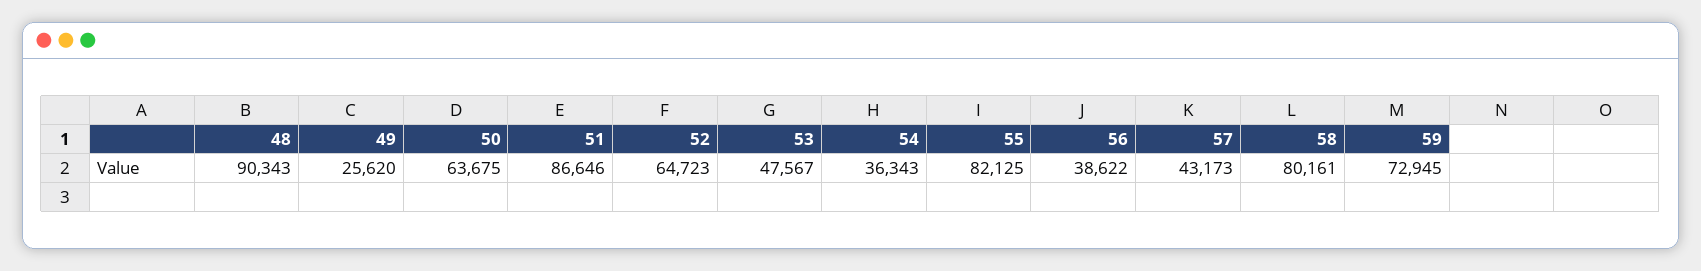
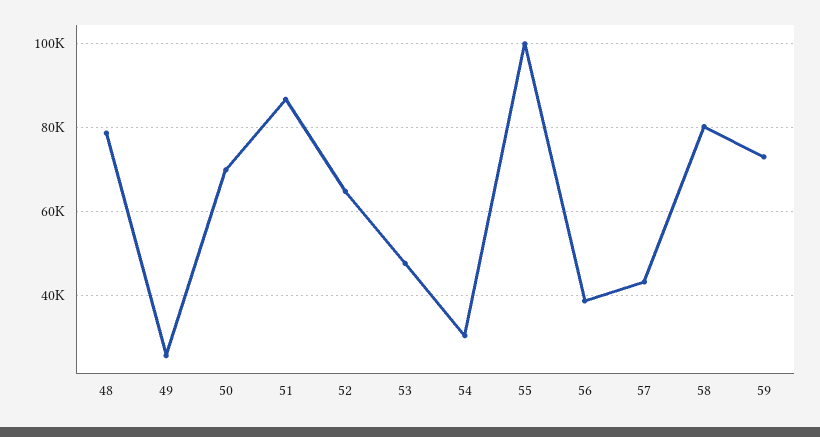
  {
-   "48": 90343,
+   "48": 78000,
    "49": 25620,
-   "50": 63675,
+   "50": 70000,
    "51": 86646,
    "52": 64723,
    "53": 47567,
-   "54": 36343,
+   "54": 30000,
-   "55": 82125,
+   "55": 100000,
    "56": 38622,
    "57": 43173,
    "58": 80161,
    "59": 72945
  }

